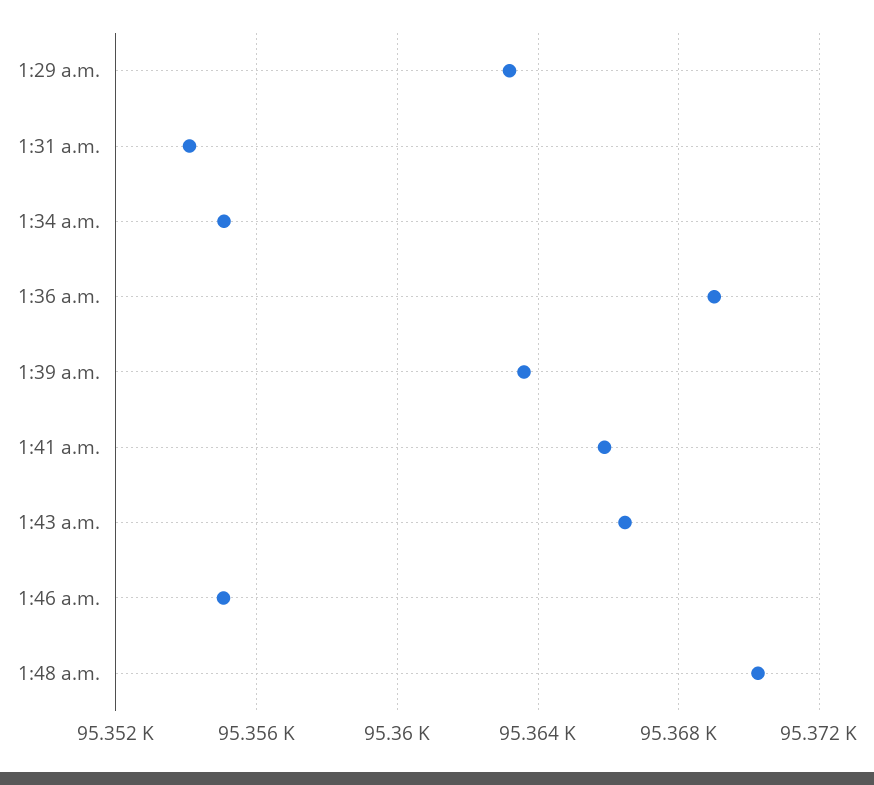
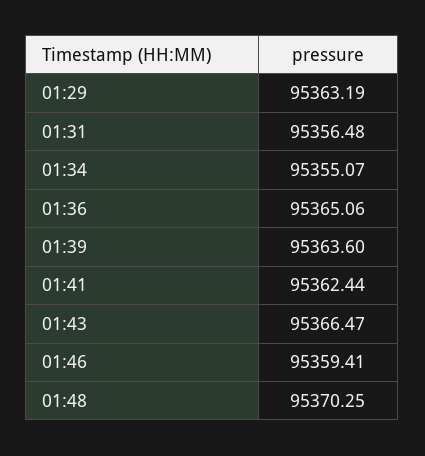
  {
    "1:29 a.m.": 95363.19,
-   "1:31 a.m.": 95354,
+   "1:31 a.m.": 95356.48,
    "1:34 a.m.": 95355.07,
-   "1:36 a.m.": 95369,
+   "1:36 a.m.": 95365.06,
    "1:39 a.m.": 95363.6,
-   "1:41 a.m.": 95366,
+   "1:41 a.m.": 95362.44,
    "1:43 a.m.": 95366.47,
-   "1:46 a.m.": 95355,
+   "1:46 a.m.": 95359.41,
    "1:48 a.m.": 95370.25
  }

